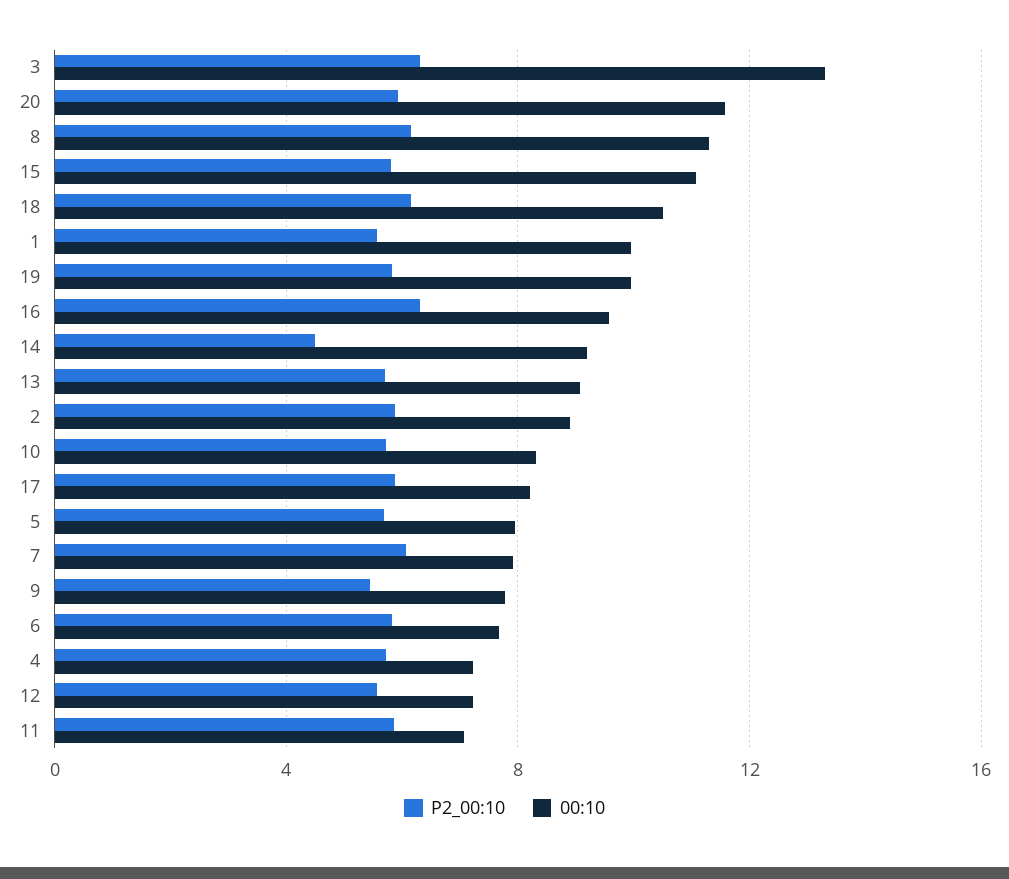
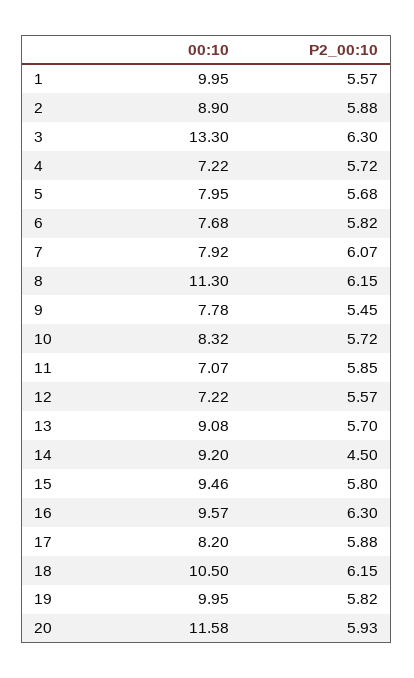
  {
    "P2_00:10": {
      "3": 6.3,
      "20": 5.93,
      "8": 6.15,
      "15": 5.8,
      "18": 6.15,
      "1": 5.57,
      "19": 5.82,
      "16": 6.3,
      "14": 4.5,
      "13": 5.7,
      "2": 5.88,
      "10": 5.72,
      "17": 5.88,
      "5": 5.68,
      "7": 6.07,
      "9": 5.45,
      "6": 5.82,
      "4": 5.72,
      "12": 5.57,
      "11": 5.85
    },
    "00:10": {
      "3": 13.3,
      "20": 11.58,
      "8": 11.3,
-     "15": 11,
+     "15": 9.46,
      "18": 10.5,
      "1": 9.95,
      "19": 9.95,
      "16": 9.57,
      "14": 9.2,
      "13": 9.08,
      "2": 8.9,
      "10": 8.32,
      "17": 8.2,
      "5": 7.95,
      "7": 7.92,
      "9": 7.78,
      "6": 7.68,
      "4": 7.22,
      "12": 7.22,
      "11": 7.07
    }
  }

